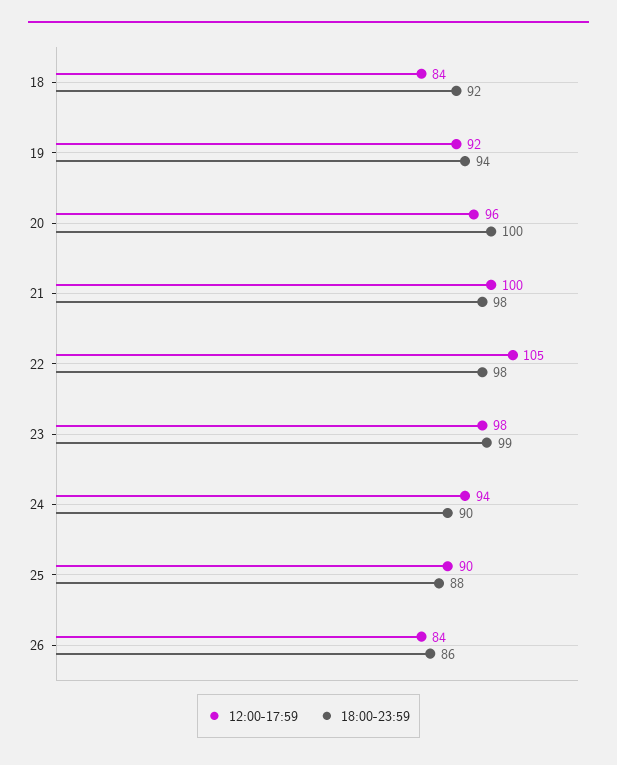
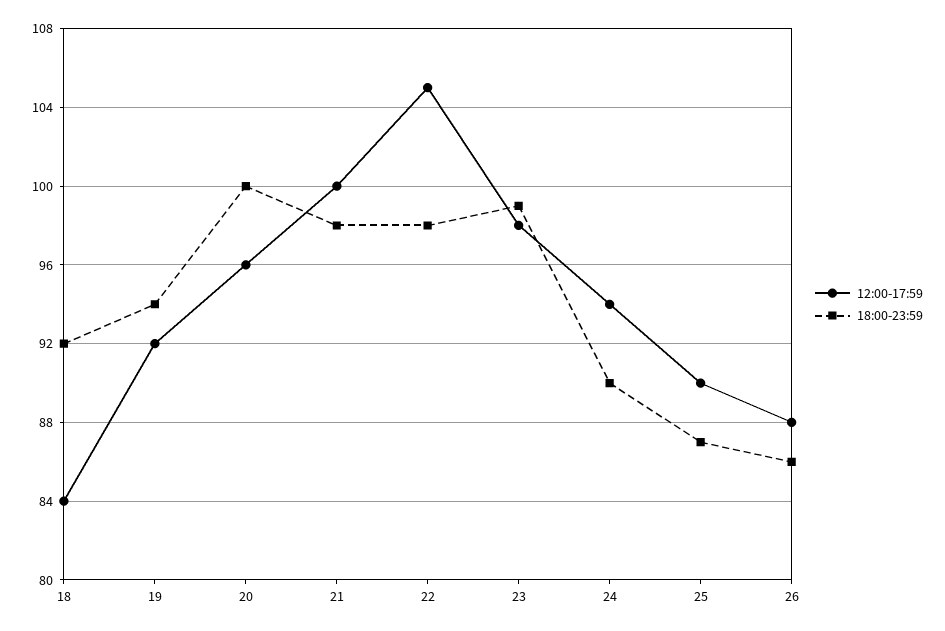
  {
    "12:00-17:59": {
      "18": 84,
      "19": 92,
      "20": 96,
      "21": 100,
      "22": 105,
      "23": 98,
      "24": 94,
      "25": 90,
-     "26": 84
+     "26": 88
    },
    "18:00-23:59": {
      "18": 92,
      "19": 94,
      "20": 100,
      "21": 98,
      "22": 98,
      "23": 99,
      "24": 90,
-     "25": 88,
+     "25": 87,
      "26": 86
    }
  }

